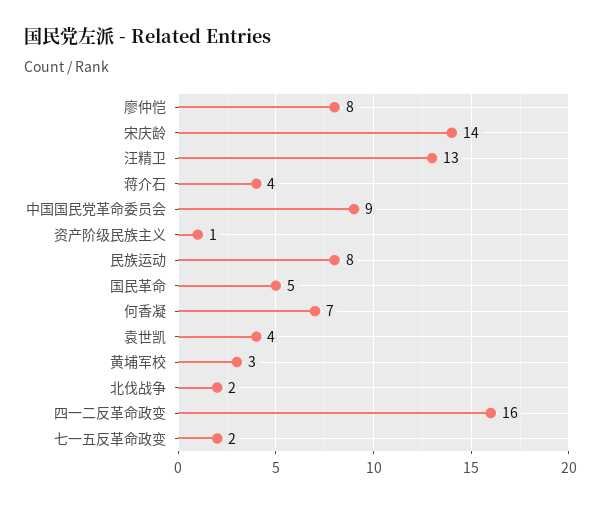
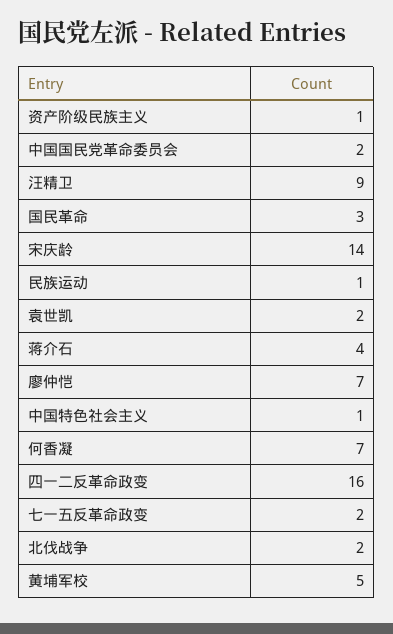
  {
-   "廖仲恺": 8,
+   "廖仲恺": 7,
    "宋庆龄": 14,
-   "汪精卫": 13,
+   "汪精卫": 9,
    "蒋介石": 4,
-   "中国国民党革命委员会": 9,
+   "中国国民党革命委员会": 2,
    "资产阶级民族主义": 1,
-   "民族运动": 8,
+   "民族运动": 1,
-   "国民革命": 5,
+   "国民革命": 3,
    "何香凝": 7,
-   "袁世凯": 4,
+   "袁世凯": 2,
-   "黄埔军校": 3,
+   "黄埔军校": 5,
    "北伐战争": 2,
    "四一二反革命政变": 16,
-   "七一五反革命政变": 2
+   "七一五反革命政变": 2,
+   "中国特色社会主义": 1
  }

